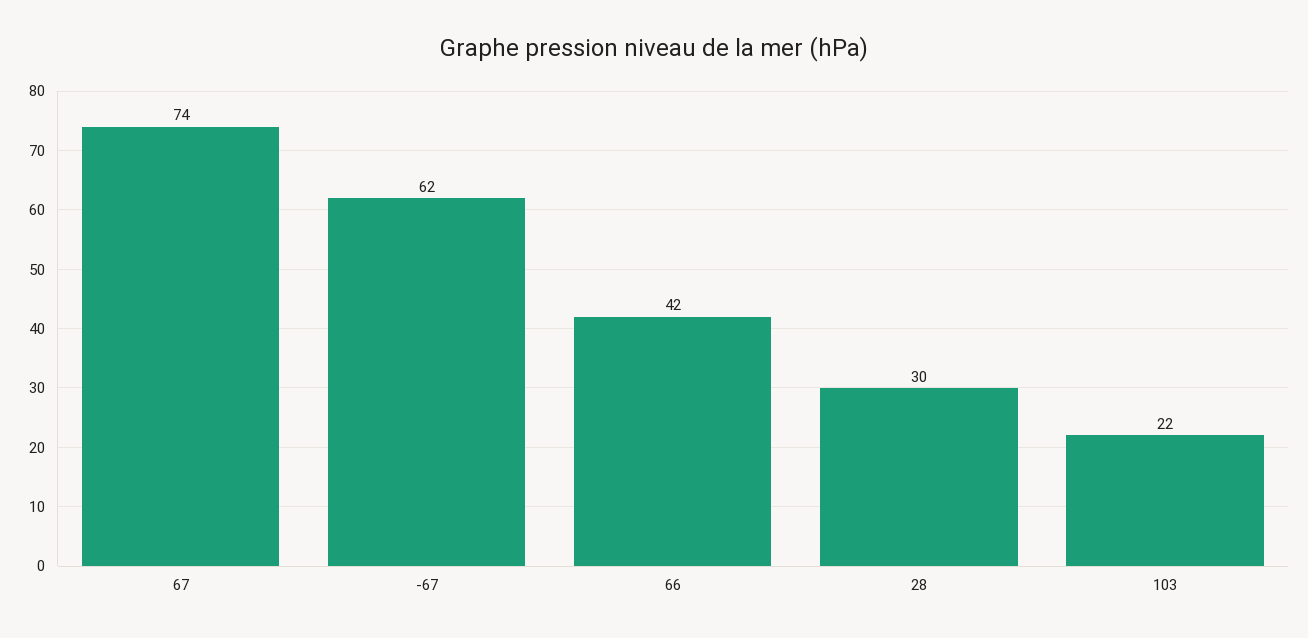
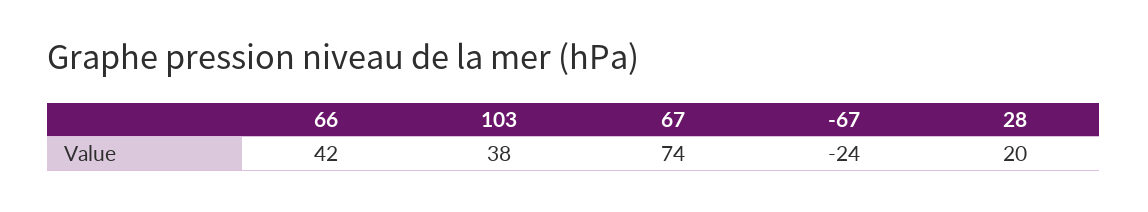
  {
    "67": 74,
-   "-67": 62,
+   "-67": -24,
    "66": 42,
-   "28": 30,
+   "28": 20,
-   "103": 22
+   "103": 38
  }

